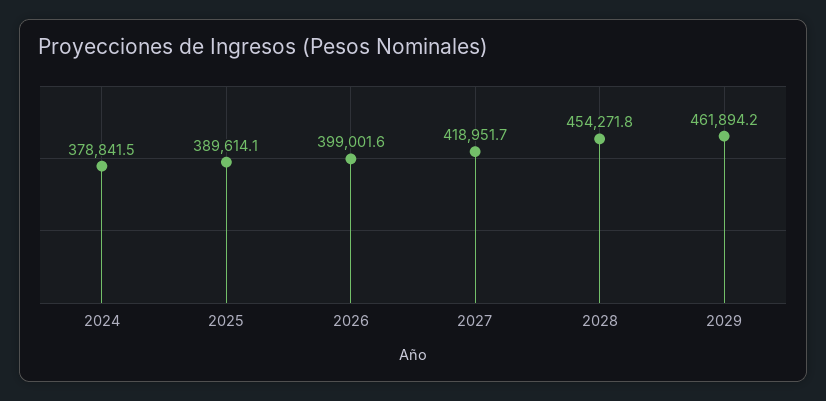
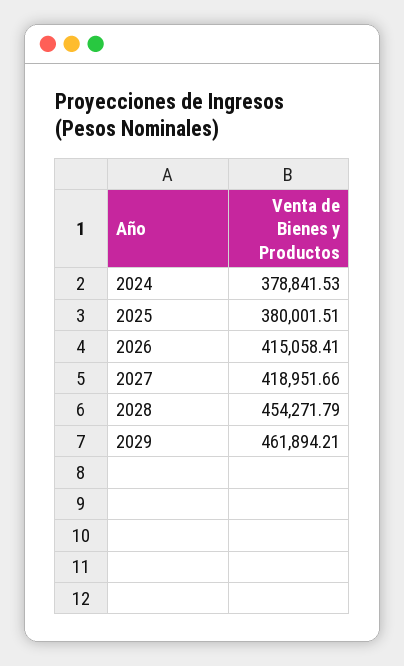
  {
    "2024": 378841.53,
-   "2025": 389614.1,
+   "2025": 380001.51,
-   "2026": 399001.6,
+   "2026": 415058.41,
    "2027": 418951.66,
    "2028": 454271.79,
    "2029": 461894.21
  }

